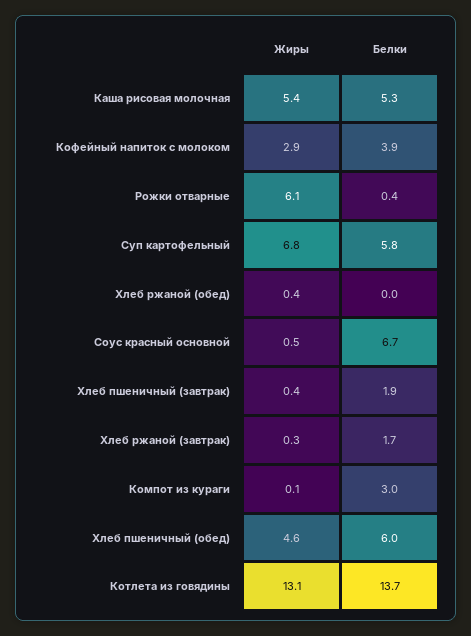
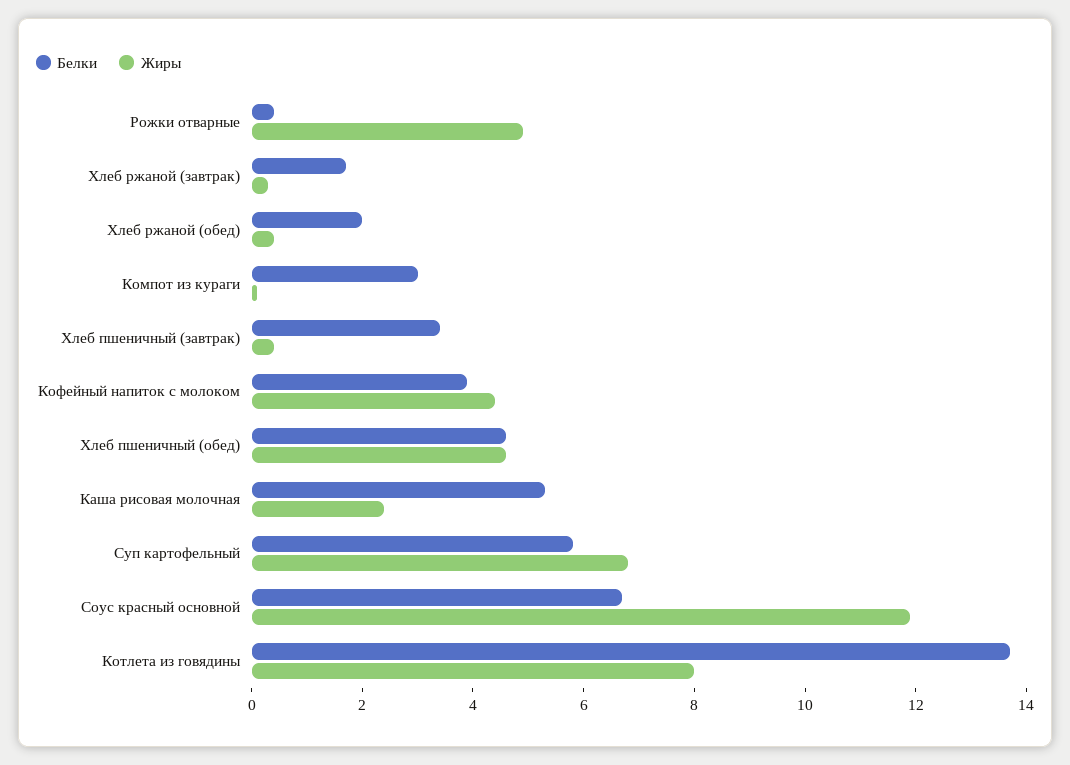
  {
    "Жиры": {
-     "Каша рисовая молочная": 5.4,
+     "Каша рисовая молочная": 2.5,
-     "Кофейный напиток с молоком": 2.9,
+     "Кофейный напиток с молоком": 4.5,
-     "Рожки отварные": 6.1,
+     "Рожки отварные": 5,
      "Суп картофельный": 6.8,
      "Хлеб ржаной (обед)": 0.4,
-     "Соус красный основной": 0.5,
+     "Соус красный основной": 12,
      "Хлеб пшеничный (завтрак)": 0.4,
      "Хлеб ржаной (завтрак)": 0.3,
      "Компот из кураги": 0.1,
      "Хлеб пшеничный (обед)": 4.6,
-     "Котлета из говядины": 13.1
+     "Котлета из говядины": 8
    },
    "Белки": {
      "Каша рисовая молочная": 5.3,
      "Кофейный напиток с молоком": 3.9,
      "Рожки отварные": 0.4,
      "Суп картофельный": 5.8,
-     "Хлеб ржаной (обед)": 0,
+     "Хлеб ржаной (обед)": 2,
      "Соус красный основной": 6.7,
-     "Хлеб пшеничный (завтрак)": 1.9,
+     "Хлеб пшеничный (завтрак)": 3.5,
      "Хлеб ржаной (завтрак)": 1.7,
      "Компот из кураги": 3,
-     "Хлеб пшеничный (обед)": 6,
+     "Хлеб пшеничный (обед)": 4.5,
      "Котлета из говядины": 13.7
    }
  }

